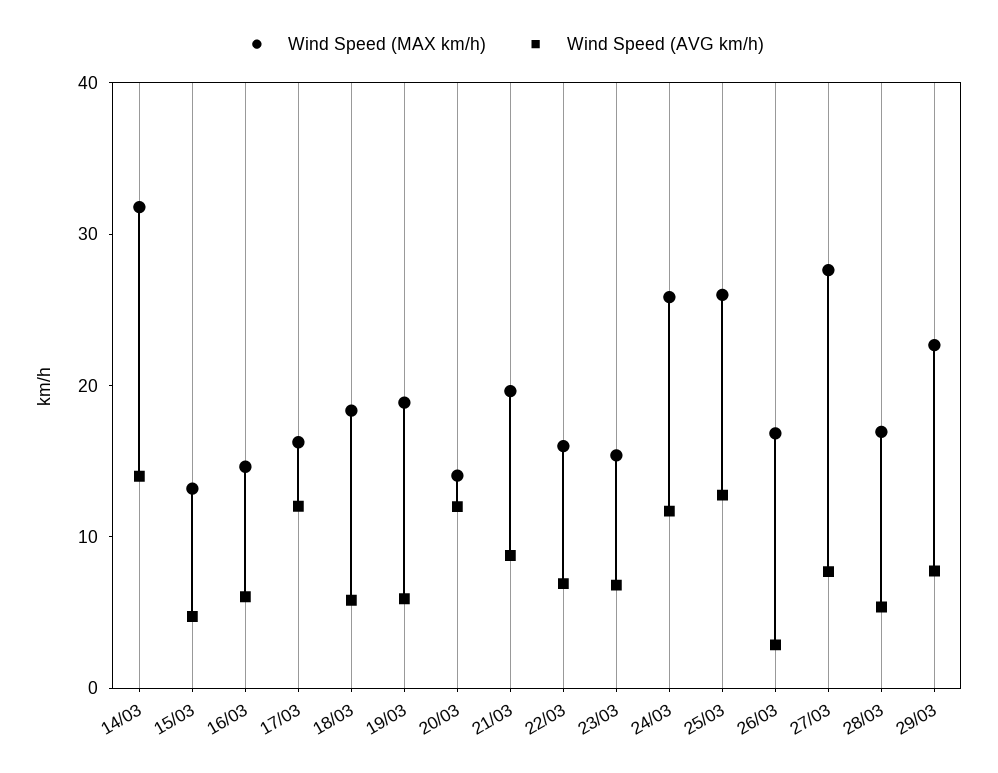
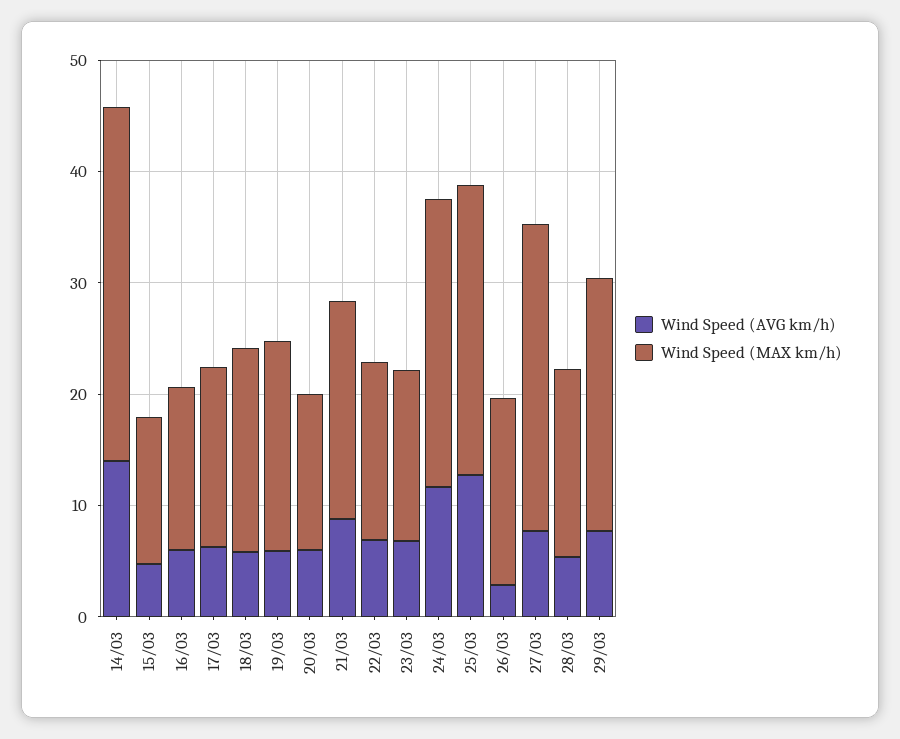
  {
    "Wind Speed (MAX km/h)": {
      "14/03": 32,
      "15/03": 14,
      "16/03": 14,
      "17/03": 16,
      "18/03": 18,
      "19/03": 18,
      "20/03": 14,
      "21/03": 20,
      "22/03": 16,
      "23/03": 16,
      "24/03": 26,
      "25/03": 26,
      "26/03": 16,
      "27/03": 28,
      "28/03": 16,
      "29/03": 22
    },
    "Wind Speed (AVG km/h)": {
      "14/03": 14,
      "15/03": 4,
      "16/03": 6,
-     "17/03": 12,
+     "17/03": 6,
      "18/03": 6,
      "19/03": 6,
-     "20/03": 12,
+     "20/03": 6,
      "21/03": 8,
      "22/03": 6,
      "23/03": 6,
      "24/03": 12,
      "25/03": 12,
      "26/03": 2,
      "27/03": 8,
      "28/03": 6,
      "29/03": 8
    }
  }

